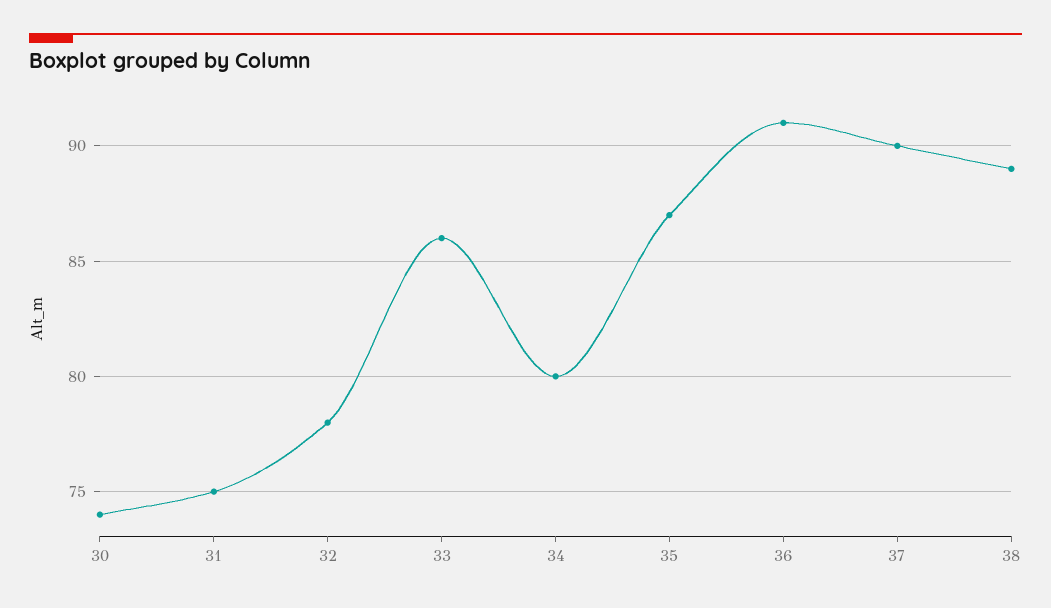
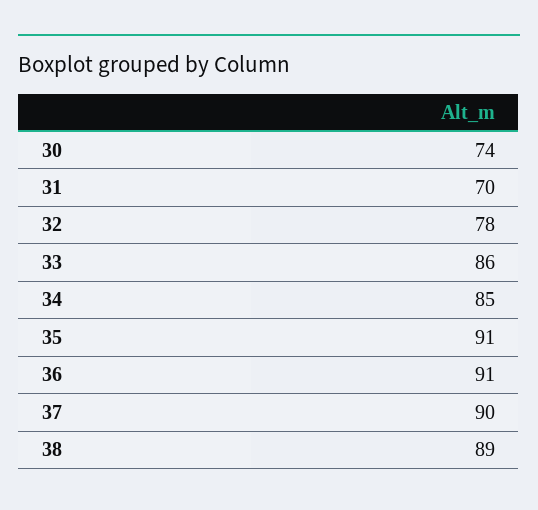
  {
    "30": 74,
-   "31": 75,
+   "31": 70,
    "32": 78,
    "33": 86,
-   "34": 80,
+   "34": 85,
-   "35": 87,
+   "35": 91,
    "36": 91,
    "37": 90,
    "38": 89
  }

